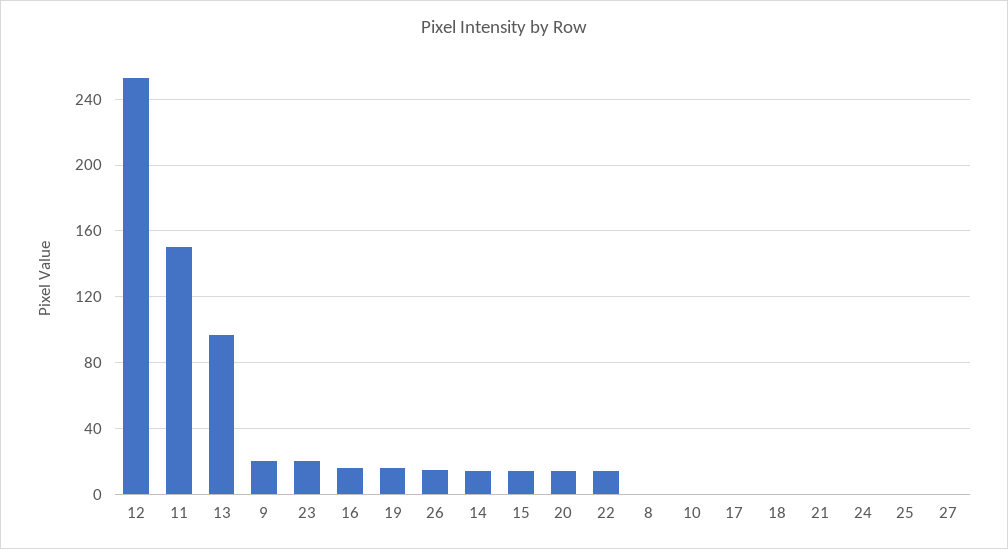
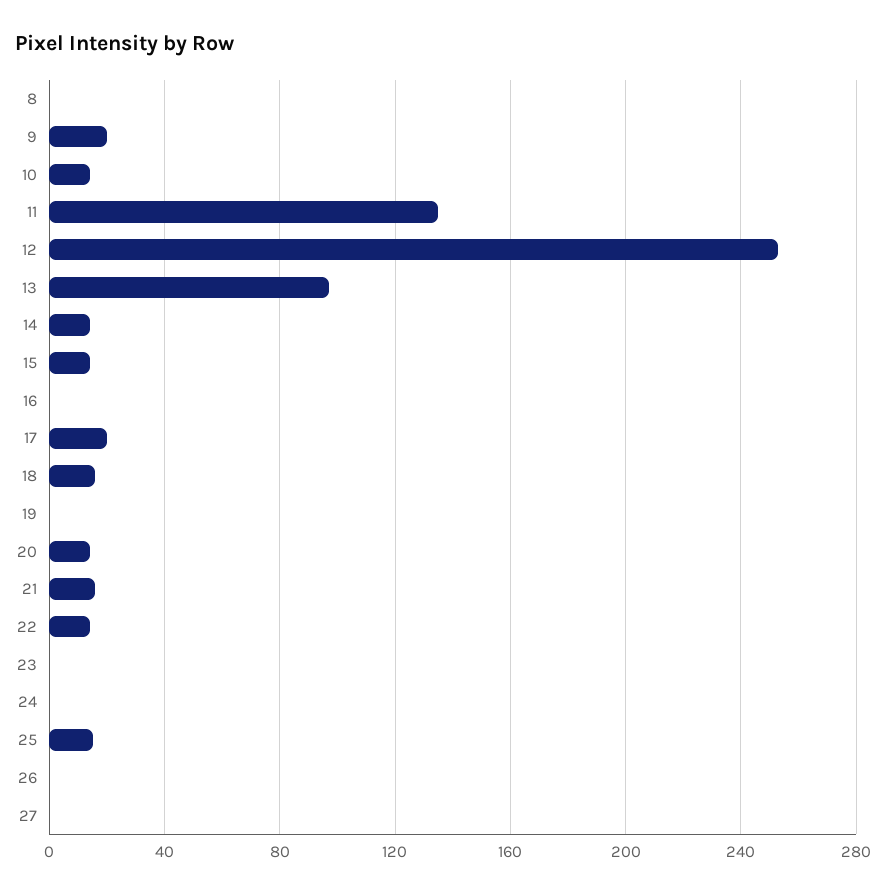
  {
    "12": 255,
-   "11": 150,
+   "11": 135,
    "13": 95,
    "9": 20,
-   "23": 20,
+   "23": 0,
-   "16": 15,
+   "16": 0,
-   "19": 15,
+   "19": 0,
-   "26": 15,
+   "26": 0,
    "14": 15,
    "15": 15,
    "20": 15,
    "22": 15,
    "8": 0,
-   "10": 0,
+   "10": 15,
-   "17": 0,
+   "17": 20,
-   "18": 0,
+   "18": 15,
-   "21": 0,
+   "21": 15,
    "24": 0,
-   "25": 0,
+   "25": 15,
    "27": 0
  }

